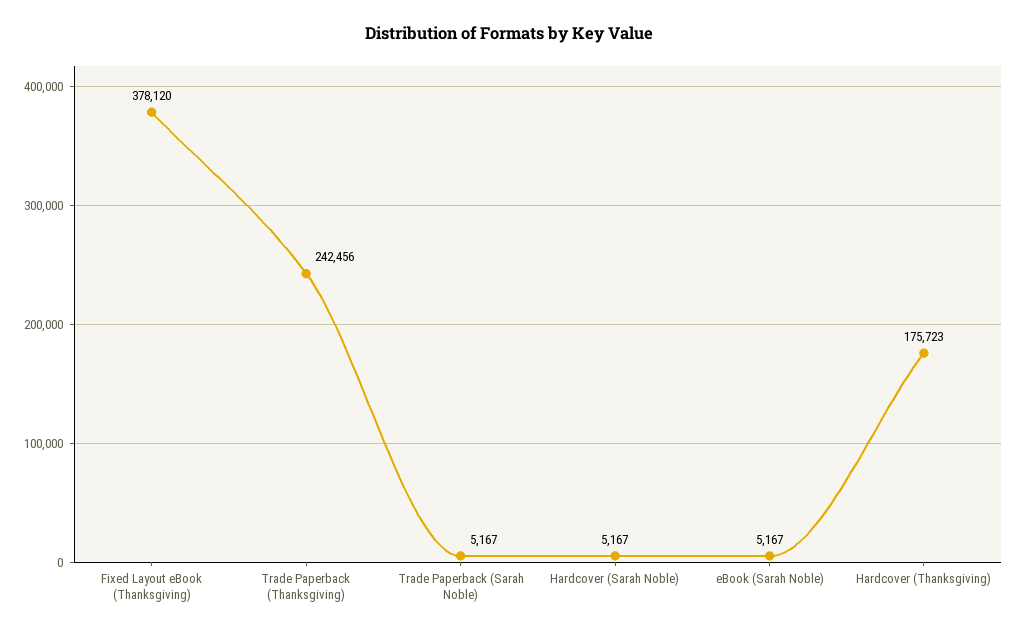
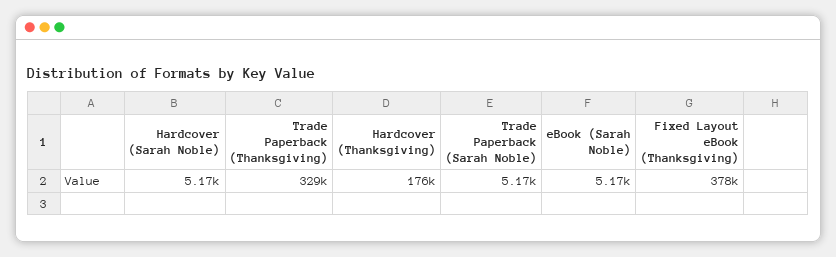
  {
    "Fixed Layout eBook (Thanksgiving)": 378120,
-   "Trade Paperback (Thanksgiving)": 242456,
+   "Trade Paperback (Thanksgiving)": 329000,
    "Trade Paperback (Sarah Noble)": 5167,
    "Hardcover (Sarah Noble)": 5167,
    "eBook (Sarah Noble)": 5167,
    "Hardcover (Thanksgiving)": 175723
  }

